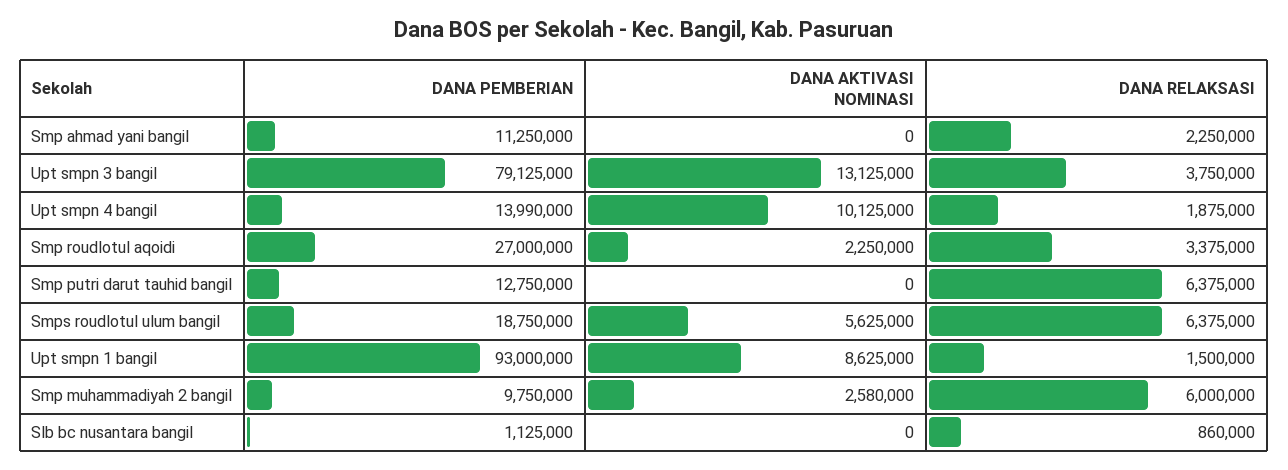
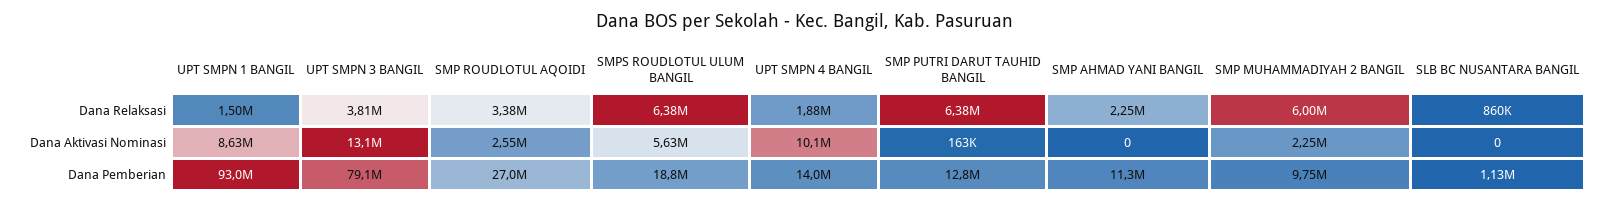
  {
    "DANA PEMBERIAN": {
      "Smp ahmad yani bangil": 11250000,
      "Upt smpn 3 bangil": 79125000,
      "Upt smpn 4 bangil": 13990000,
      "Smp roudlotul aqoidi": 27000000,
      "Smp putri darut tauhid bangil": 12750000,
      "Smps roudlotul ulum bangil": 18750000,
      "Upt smpn 1 bangil": 93000000,
      "Smp muhammadiyah 2 bangil": 9750000,
      "Slb bc nusantara bangil": 1125000
    },
    "DANA AKTIVASI NOMINASI": {
      "Smp ahmad yani bangil": 0,
      "Upt smpn 3 bangil": 13125000,
      "Upt smpn 4 bangil": 10125000,
-     "Smp roudlotul aqoidi": 2250000,
+     "Smp roudlotul aqoidi": 2550000,
-     "Smp putri darut tauhid bangil": 0,
+     "Smp putri darut tauhid bangil": 163000,
      "Smps roudlotul ulum bangil": 5625000,
      "Upt smpn 1 bangil": 8625000,
-     "Smp muhammadiyah 2 bangil": 2580000,
+     "Smp muhammadiyah 2 bangil": 2250000,
      "Slb bc nusantara bangil": 0
    },
    "DANA RELAKSASI": {
      "Smp ahmad yani bangil": 2250000,
-     "Upt smpn 3 bangil": 3750000,
+     "Upt smpn 3 bangil": 3810000,
      "Upt smpn 4 bangil": 1875000,
      "Smp roudlotul aqoidi": 3375000,
      "Smp putri darut tauhid bangil": 6375000,
      "Smps roudlotul ulum bangil": 6375000,
      "Upt smpn 1 bangil": 1500000,
      "Smp muhammadiyah 2 bangil": 6000000,
      "Slb bc nusantara bangil": 860000
    }
  }

